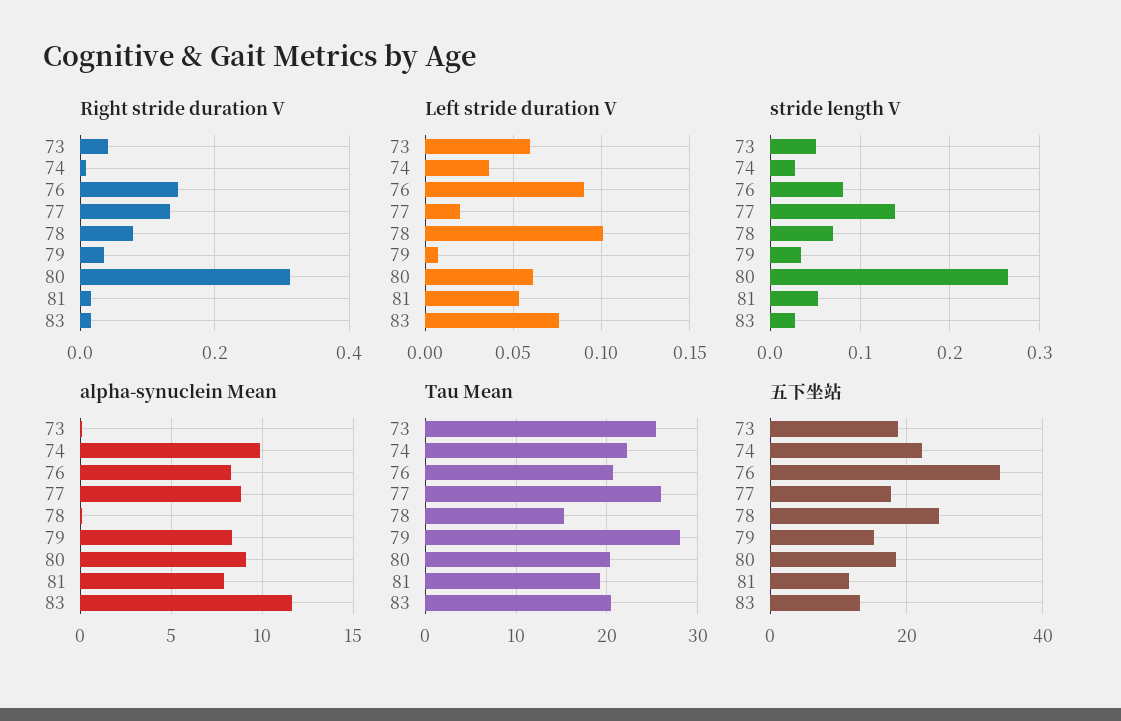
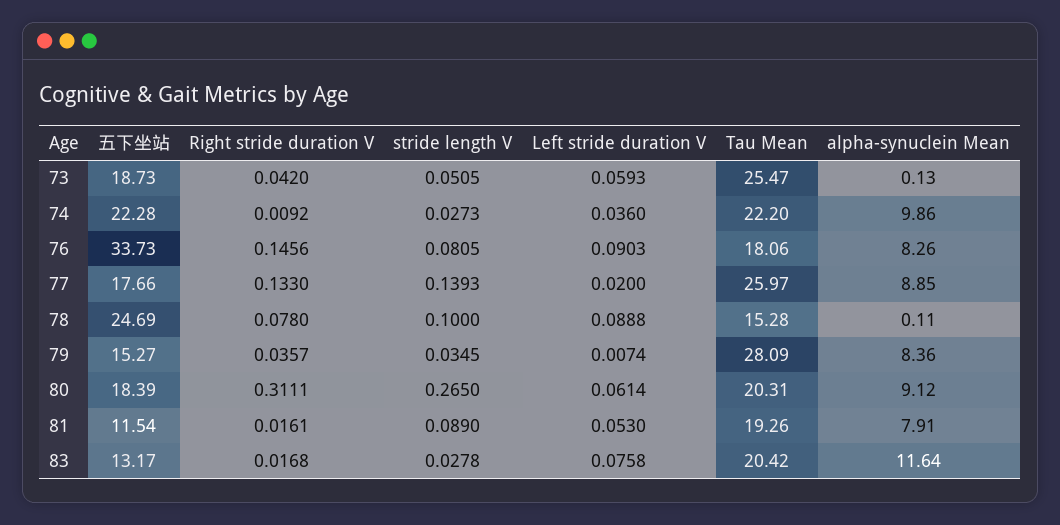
  {
    "Right stride duration V": {
      "73": 0.042,
      "74": 0.0092,
      "76": 0.1456,
      "77": 0.133,
      "78": 0.078,
      "79": 0.0357,
      "80": 0.3111,
      "81": 0.0161,
      "83": 0.0168
    },
    "Left stride duration V": {
      "73": 0.0593,
      "74": 0.036,
      "76": 0.0903,
      "77": 0.02,
-     "78": 0.1,
+     "78": 0.0888,
      "79": 0.0074,
      "80": 0.0614,
      "81": 0.053,
      "83": 0.0758
    },
    "stride length V": {
      "73": 0.0505,
      "74": 0.0273,
      "76": 0.0805,
      "77": 0.1393,
-     "78": 0.07,
+     "78": 0.1,
      "79": 0.0345,
      "80": 0.265,
-     "81": 0.05,
+     "81": 0.089,
      "83": 0.0278
    },
    "alpha-synuclein Mean": {
      "73": 0.13,
      "74": 9.86,
      "76": 8.26,
      "77": 8.85,
      "78": 0.11,
      "79": 8.36,
      "80": 9.12,
      "81": 7.91,
      "83": 11.64
    },
    "Tau Mean": {
      "73": 25.47,
      "74": 22.2,
-     "76": 21,
+     "76": 18.06,
      "77": 25.97,
      "78": 15.28,
      "79": 28.09,
      "80": 20.31,
      "81": 19.26,
      "83": 20.42
    },
    "五下坐站": {
      "73": 18.73,
      "74": 22.28,
      "76": 33.73,
      "77": 17.66,
      "78": 24.69,
      "79": 15.27,
      "80": 18.39,
      "81": 11.54,
      "83": 13.17
    }
  }

